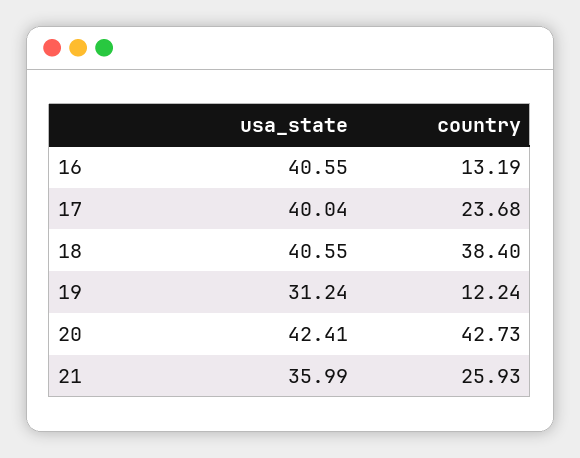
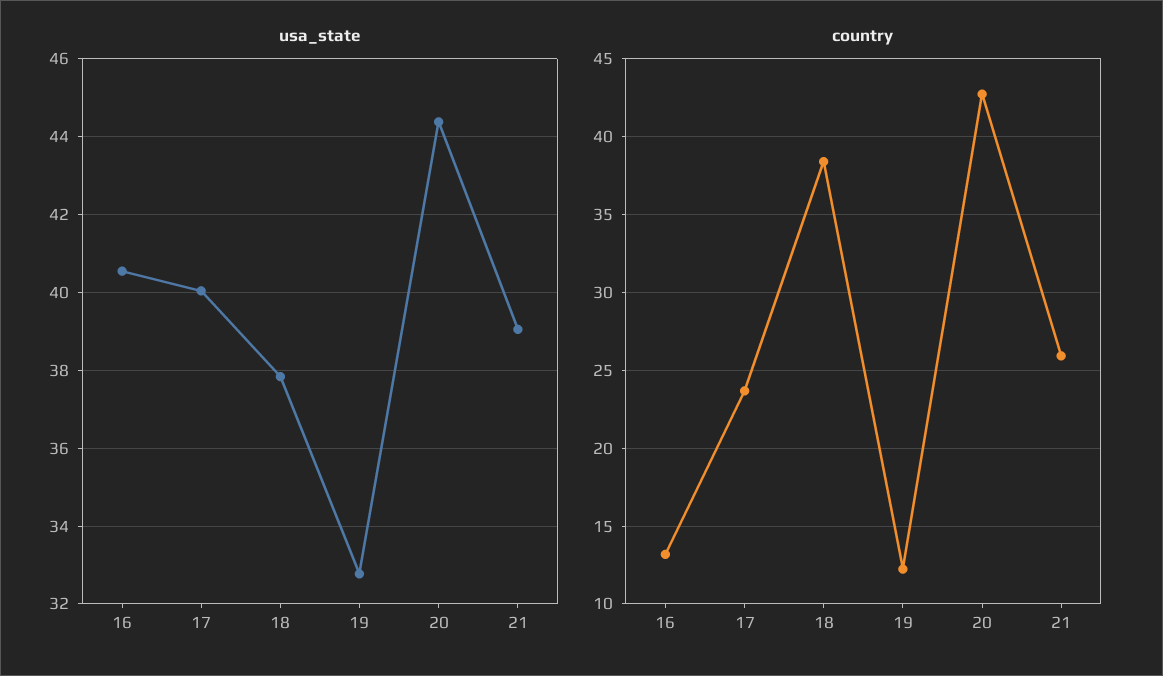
  {
    "usa_state": {
      "16": 40.55,
      "17": 40.04,
-     "18": 40.55,
+     "18": 37.8,
-     "19": 31.24,
+     "19": 32.8,
-     "20": 42.41,
+     "20": 44.4,
-     "21": 35.99
+     "21": 39
    },
    "country": {
      "16": 13.19,
      "17": 23.68,
      "18": 38.4,
      "19": 12.24,
      "20": 42.73,
      "21": 25.93
    }
  }

